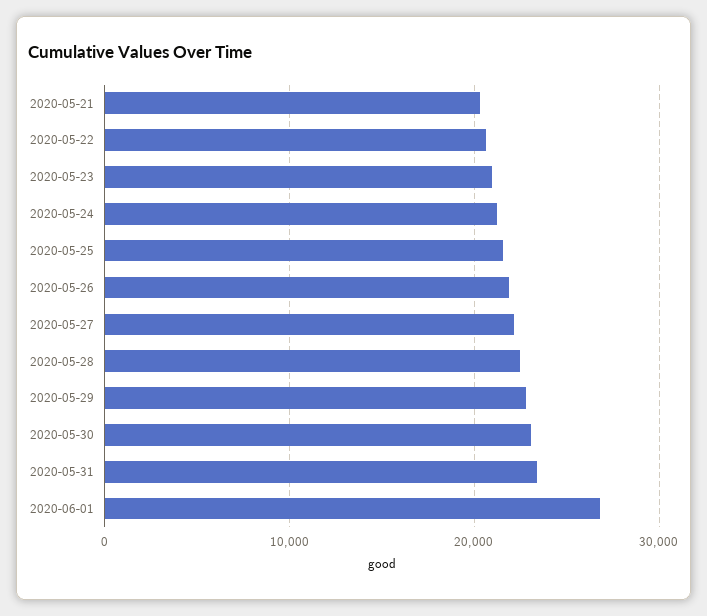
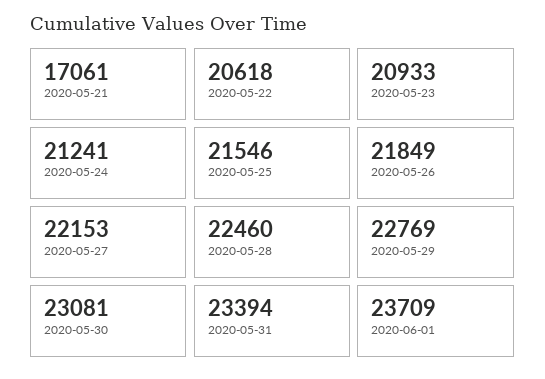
  {
-   "2020-05-21": 20000,
+   "2020-05-21": 17061,
    "2020-05-22": 20618,
    "2020-05-23": 20933,
    "2020-05-24": 21241,
    "2020-05-25": 21546,
    "2020-05-26": 21849,
    "2020-05-27": 22153,
    "2020-05-28": 22460,
    "2020-05-29": 22769,
    "2020-05-30": 23081,
    "2020-05-31": 23394,
-   "2020-06-01": 27000
+   "2020-06-01": 23709
  }

